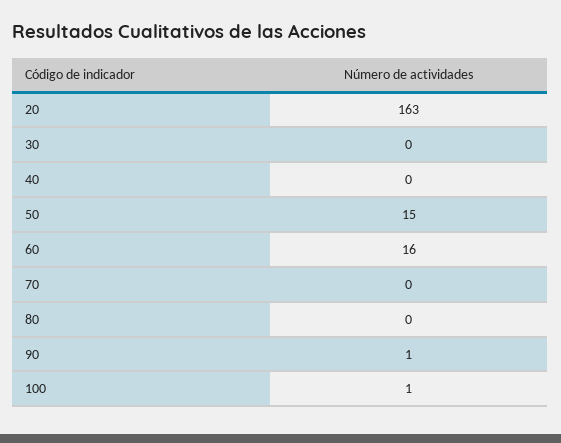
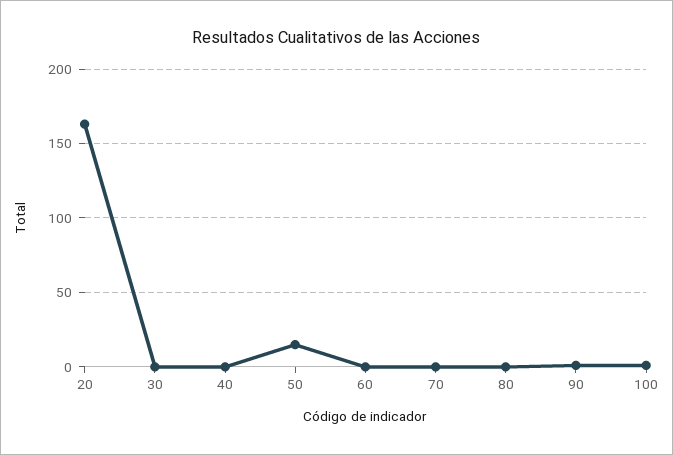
  {
    "20": 163,
    "30": 0,
    "40": 0,
    "50": 15,
-   "60": 16,
+   "60": 0,
    "70": 0,
    "80": 0,
    "90": 1,
    "100": 1
  }

